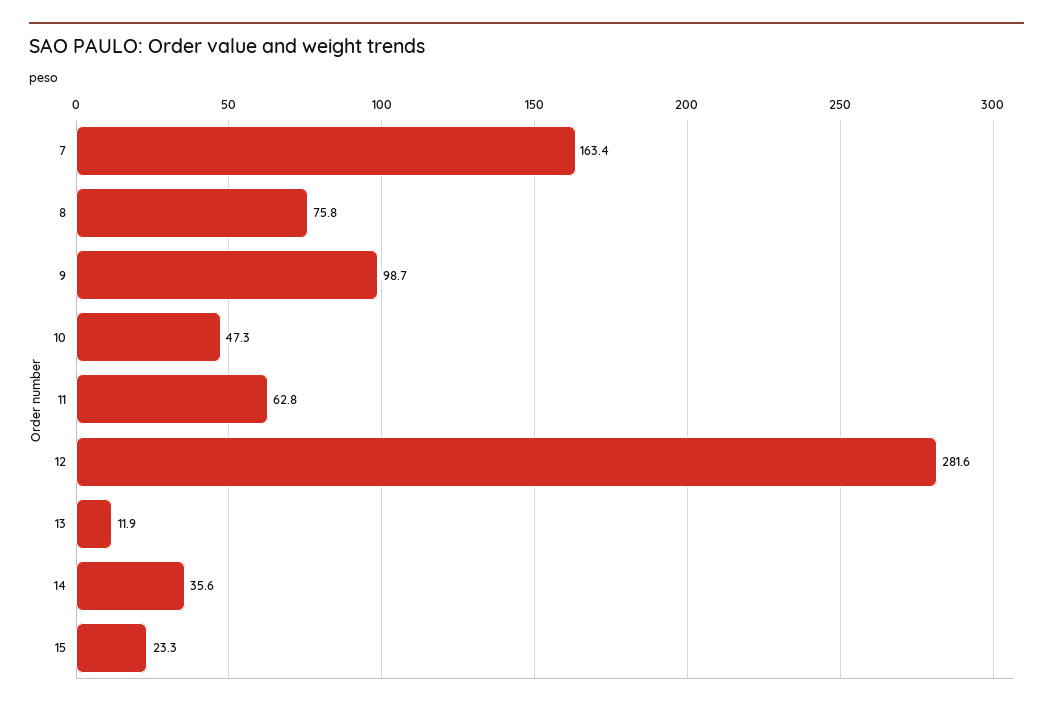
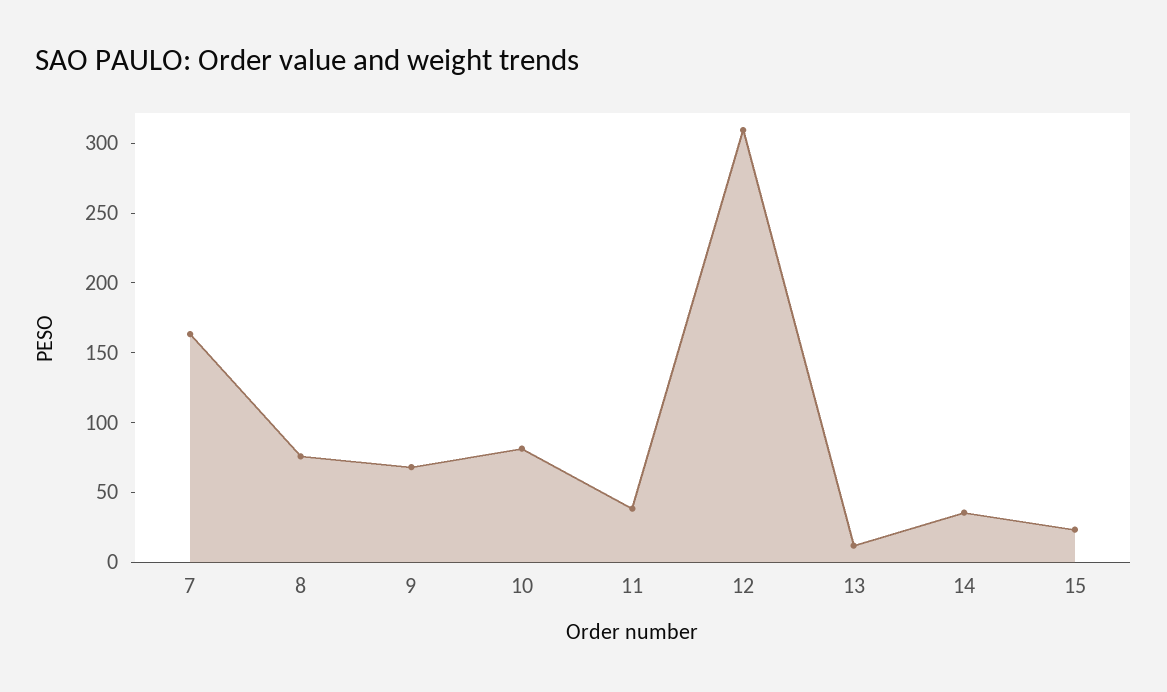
  {
    "7": 163.4,
    "8": 75.8,
-   "9": 98.7,
+   "9": 70,
-   "10": 47.3,
+   "10": 80,
-   "11": 62.8,
+   "11": 40,
-   "12": 281.6,
+   "12": 310,
    "13": 11.9,
    "14": 35.6,
    "15": 23.3
  }

